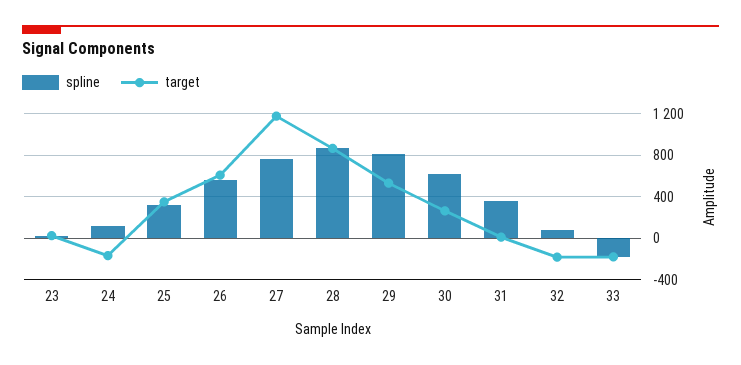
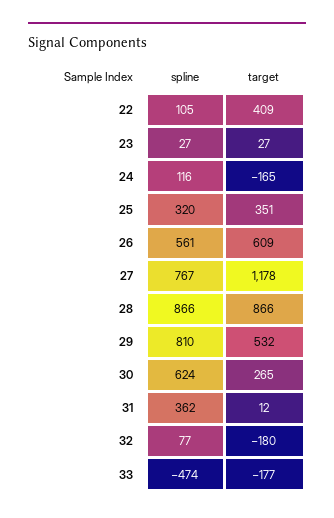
  {
    "spline": {
      "23": 27,
      "24": 116,
      "25": 320,
      "26": 561,
      "27": 767,
      "28": 866,
      "29": 810,
      "30": 624,
      "31": 362,
      "32": 77,
-     "33": -200
+     "33": -474,
+     "22": 105
    },
    "target": {
      "23": 27,
      "24": -165,
      "25": 351,
      "26": 609,
      "27": 1178,
      "28": 866,
      "29": 532,
      "30": 265,
      "31": 12,
      "32": -180,
-     "33": -177
+     "33": -177,
+     "22": 409
    }
  }

